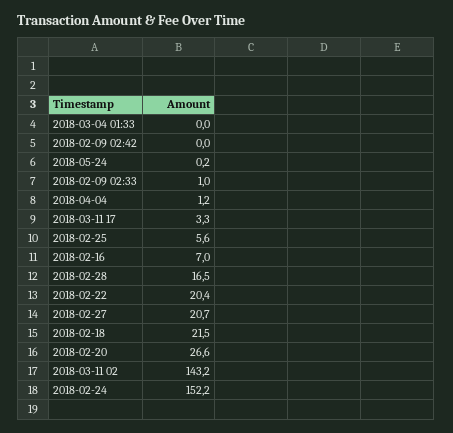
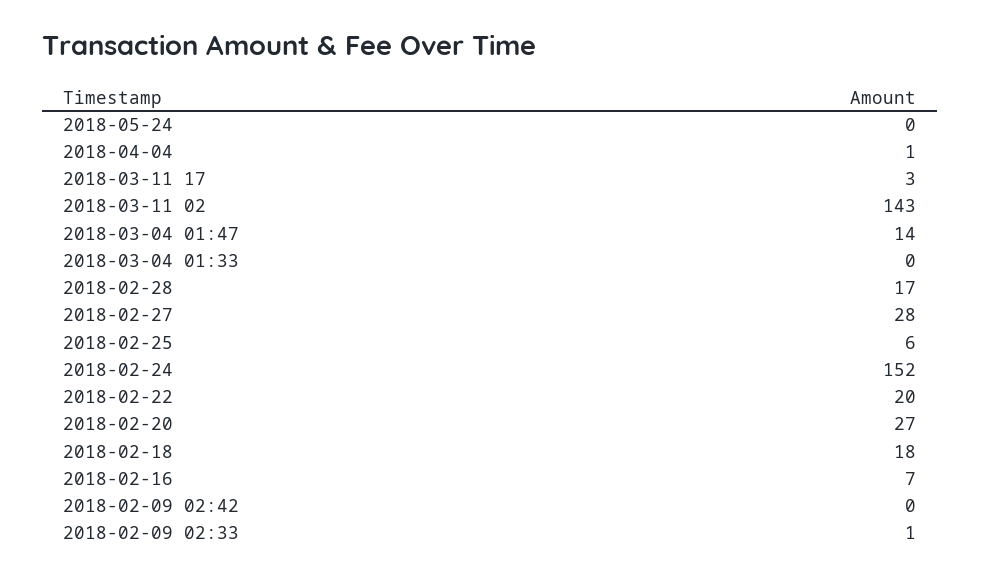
  {
    "2018-03-04 01:33": 0,
    "2018-02-09 02:42": 0,
    "2018-05-24": 0.2,
    "2018-02-09 02:33": 1,
    "2018-04-04": 1.2,
    "2018-03-11 17": 3.3,
    "2018-02-25": 5.6,
    "2018-02-16": 7,
    "2018-02-28": 16.5,
    "2018-02-22": 20.4,
-   "2018-02-27": 20.7,
+   "2018-02-27": 28,
-   "2018-02-18": 21.5,
+   "2018-02-18": 18,
    "2018-02-20": 26.6,
    "2018-03-11 02": 143.2,
-   "2018-02-24": 152.2
+   "2018-02-24": 152.2,
+   "2018-03-04 01:47": 14
  }

